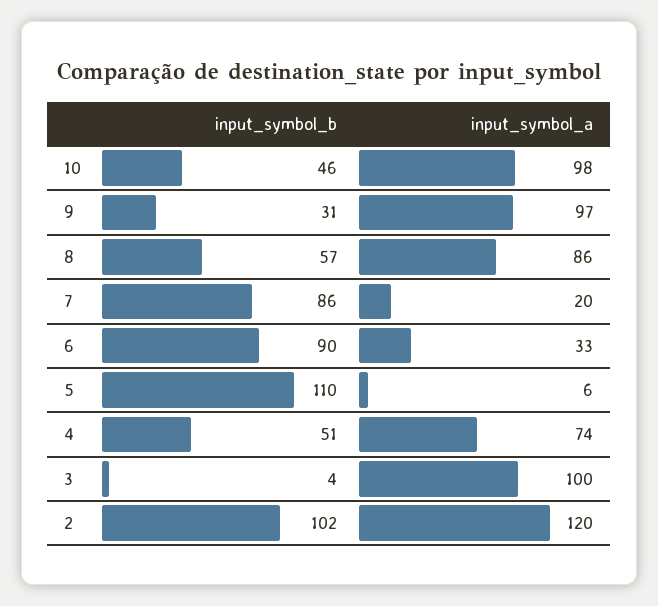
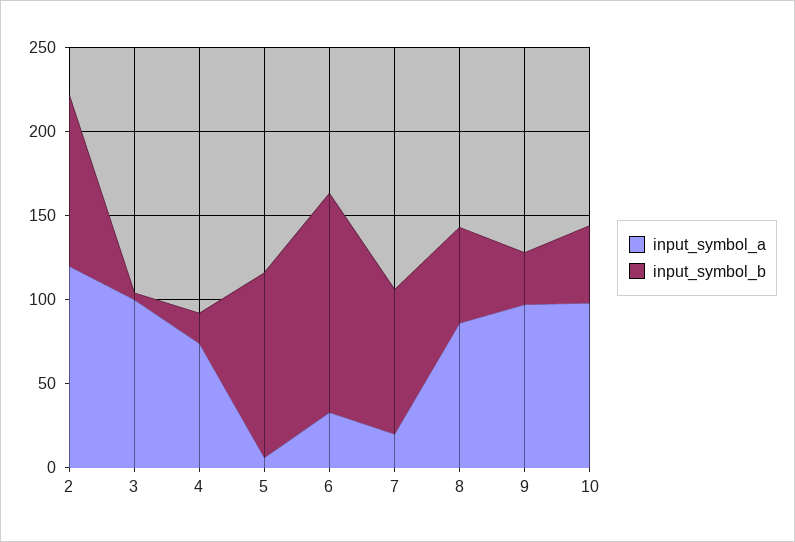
  {
    "input_symbol_b": {
      "10": 46,
      "9": 31,
      "8": 57,
      "7": 86,
-     "6": 90,
+     "6": 130,
      "5": 110,
-     "4": 51,
+     "4": 20,
      "3": 4,
      "2": 102
    },
    "input_symbol_a": {
      "10": 98,
      "9": 97,
      "8": 86,
      "7": 20,
      "6": 33,
      "5": 6,
      "4": 74,
      "3": 100,
      "2": 120
    }
  }

